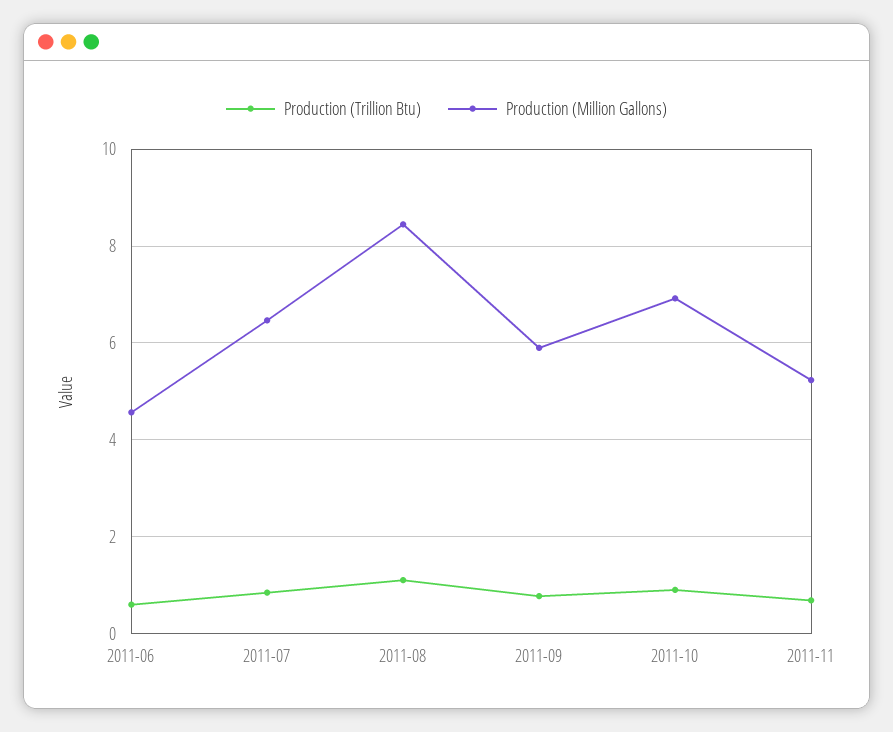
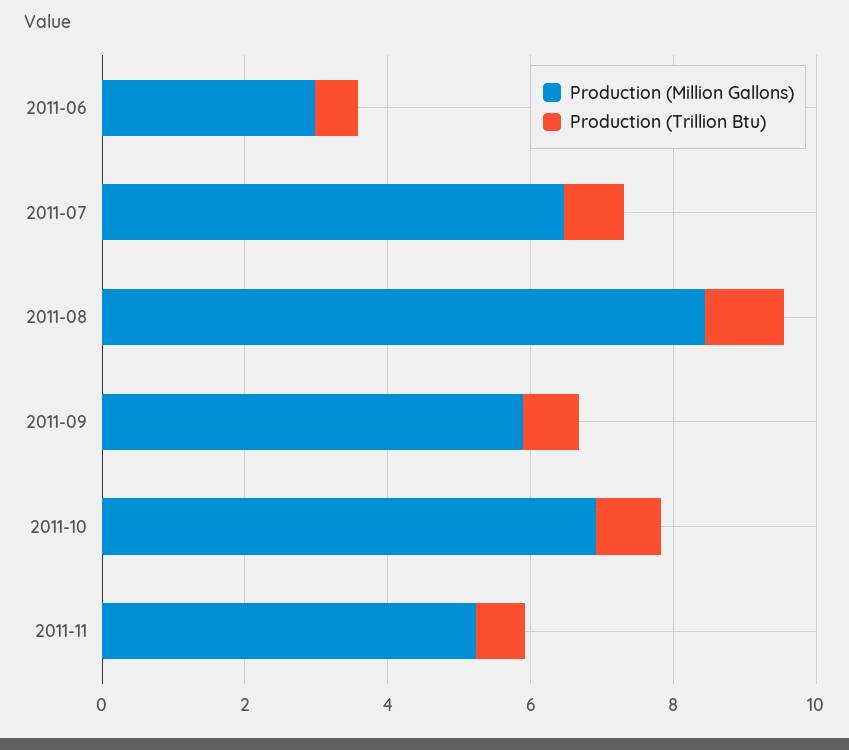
  {
    "Production (Trillion Btu)": {
      "2011-06": 0.6,
      "2011-07": 0.8,
      "2011-08": 1.2,
      "2011-09": 0.8,
      "2011-10": 1,
      "2011-11": 0.6
    },
    "Production (Million Gallons)": {
-     "2011-06": 4.6,
+     "2011-06": 3,
      "2011-07": 6.4,
      "2011-08": 8.4,
      "2011-09": 5.8,
      "2011-10": 7,
      "2011-11": 5.2
    }
  }

